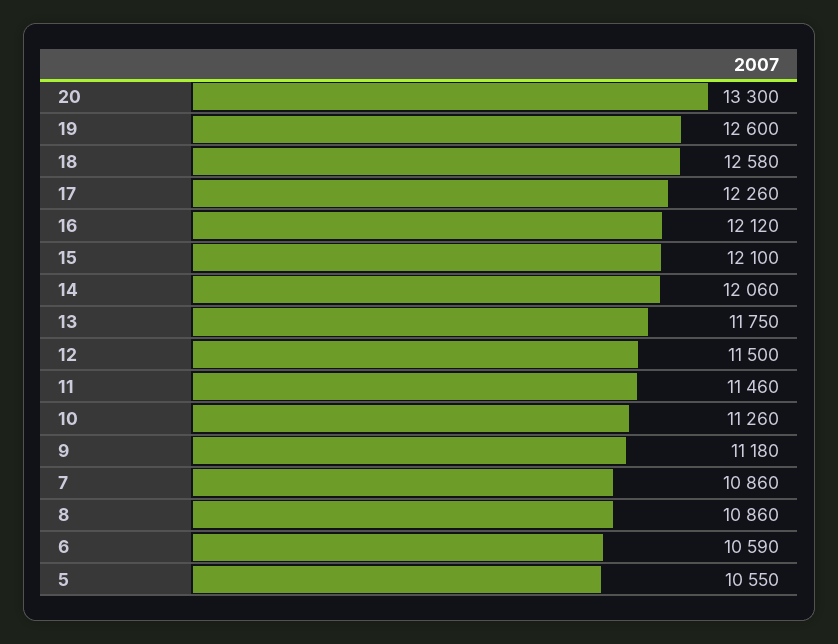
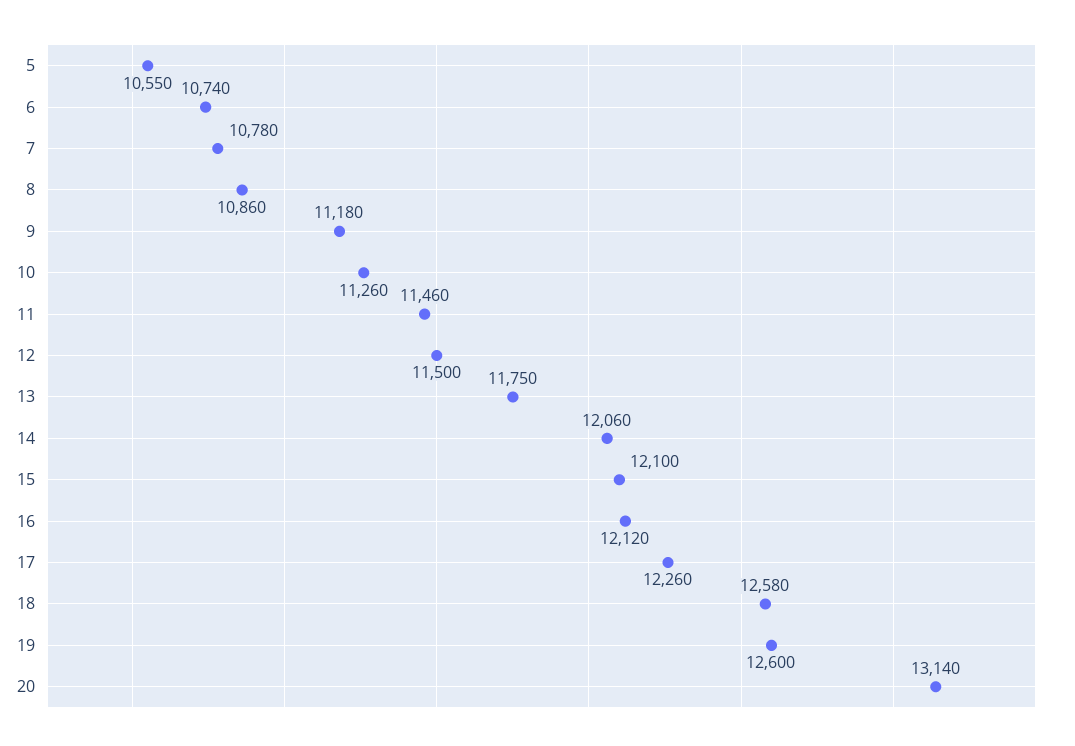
  {
-   "20": 13300,
+   "20": 13140,
    "19": 12600,
    "18": 12580,
    "17": 12260,
    "16": 12120,
    "15": 12100,
    "14": 12060,
    "13": 11750,
    "12": 11500,
    "11": 11460,
    "10": 11260,
    "9": 11180,
-   "7": 10860,
+   "7": 10780,
    "8": 10860,
-   "6": 10590,
+   "6": 10740,
    "5": 10550
  }

